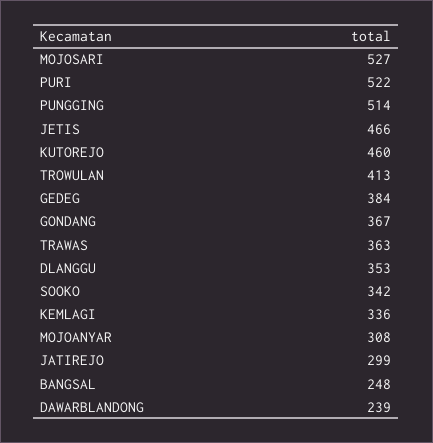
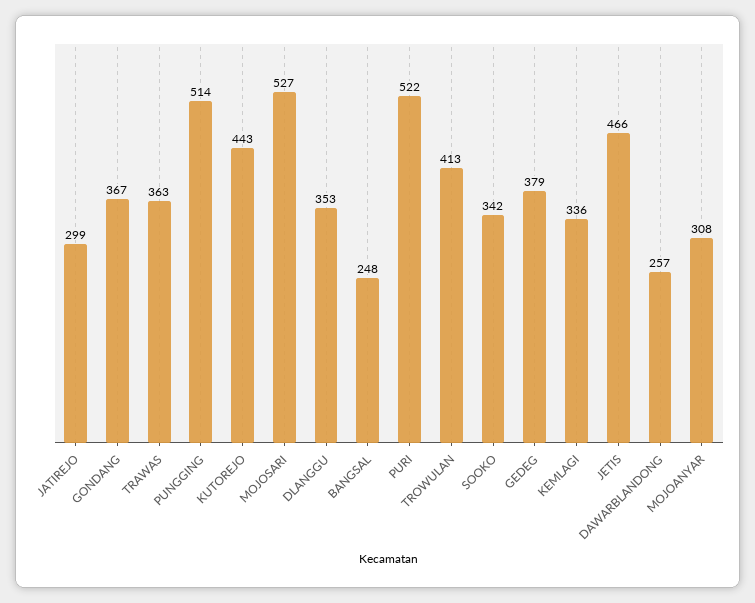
  {
    "MOJOSARI": 527,
    "PURI": 522,
    "PUNGGING": 514,
    "JETIS": 466,
-   "KUTOREJO": 460,
+   "KUTOREJO": 443,
    "TROWULAN": 413,
-   "GEDEG": 384,
+   "GEDEG": 379,
    "GONDANG": 367,
    "TRAWAS": 363,
    "DLANGGU": 353,
    "SOOKO": 342,
    "KEMLAGI": 336,
    "MOJOANYAR": 308,
    "JATIREJO": 299,
    "BANGSAL": 248,
-   "DAWARBLANDONG": 239
+   "DAWARBLANDONG": 257
  }

